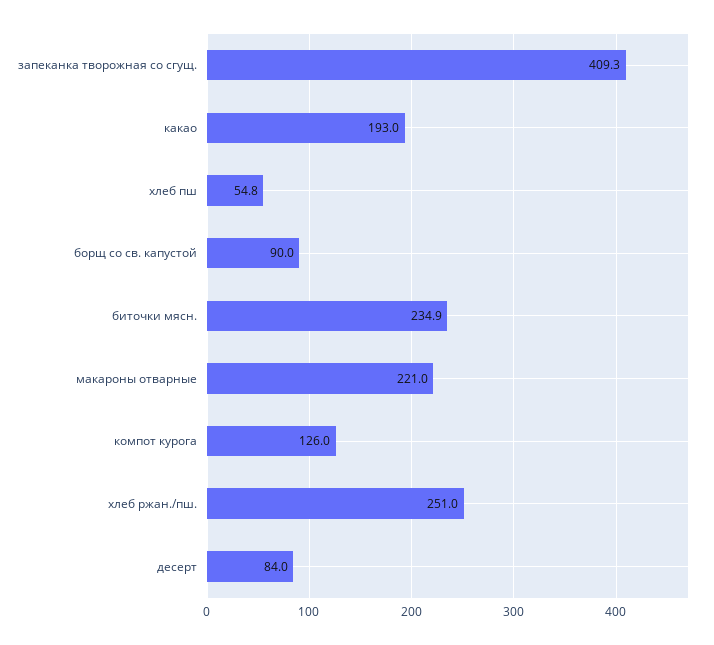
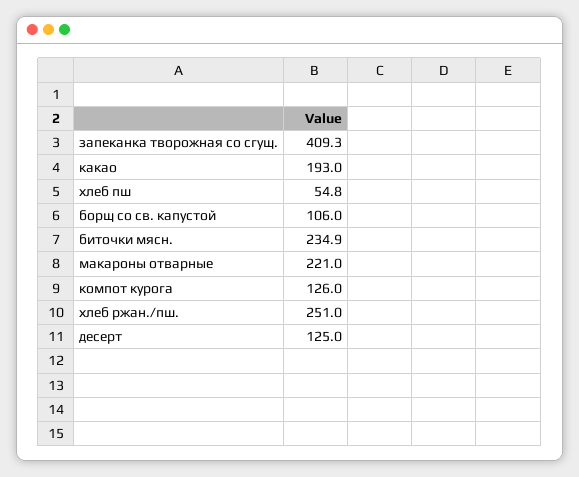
  {
    "запеканка творожная со сгущ.": 409.3,
    "какао": 193,
    "хлеб пш": 54.8,
-   "борщ со св. капустой": 90,
+   "борщ со св. капустой": 106,
    "биточки мясн.": 234.9,
    "макароны отварные": 221,
    "компот курога": 126,
    "хлеб ржан./пш.": 251,
-   "десерт": 84
+   "десерт": 125
  }

